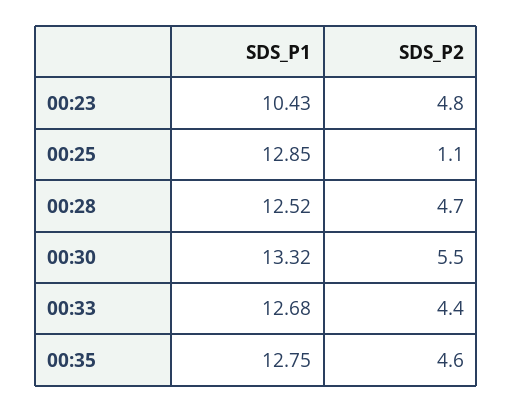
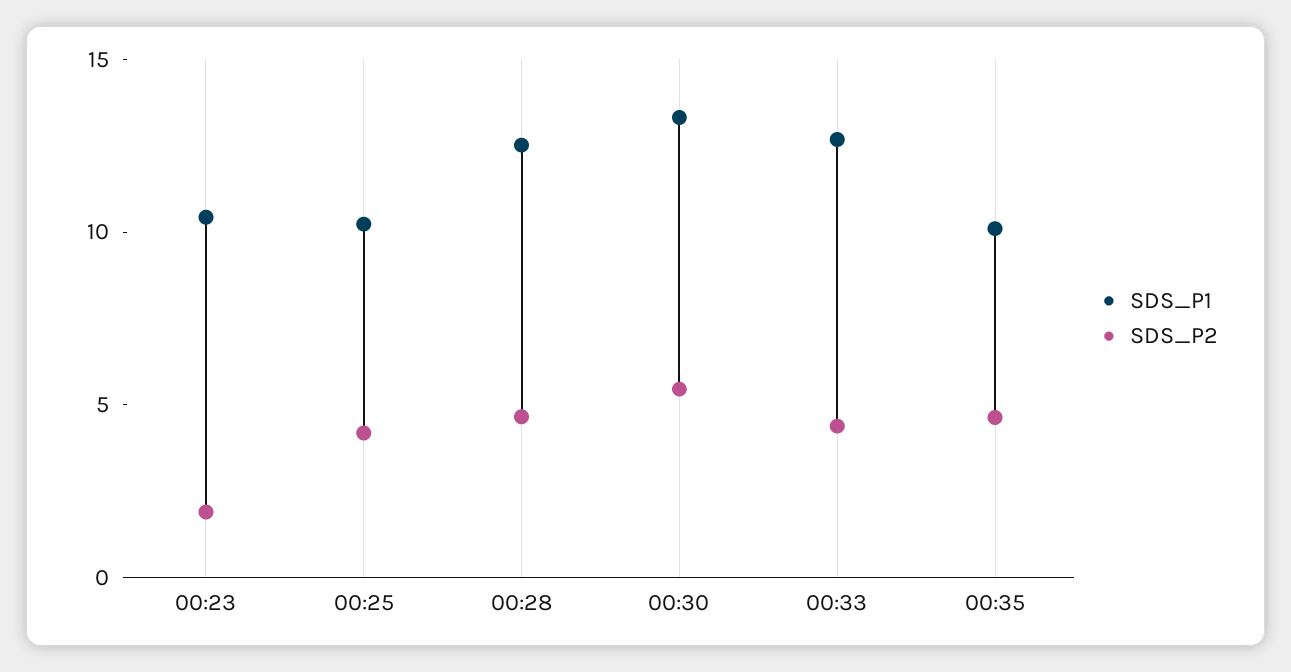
  {
    "SDS_P1": {
      "00:23": 10.43,
-     "00:25": 12.85,
+     "00:25": 10,
      "00:28": 12.52,
      "00:30": 13.32,
      "00:33": 12.68,
-     "00:35": 12.75
+     "00:35": 10
    },
    "SDS_P2": {
-     "00:23": 4.8,
+     "00:23": 2,
-     "00:25": 1.1,
+     "00:25": 4,
      "00:28": 4.7,
      "00:30": 5.5,
      "00:33": 4.4,
      "00:35": 4.6
    }
  }

